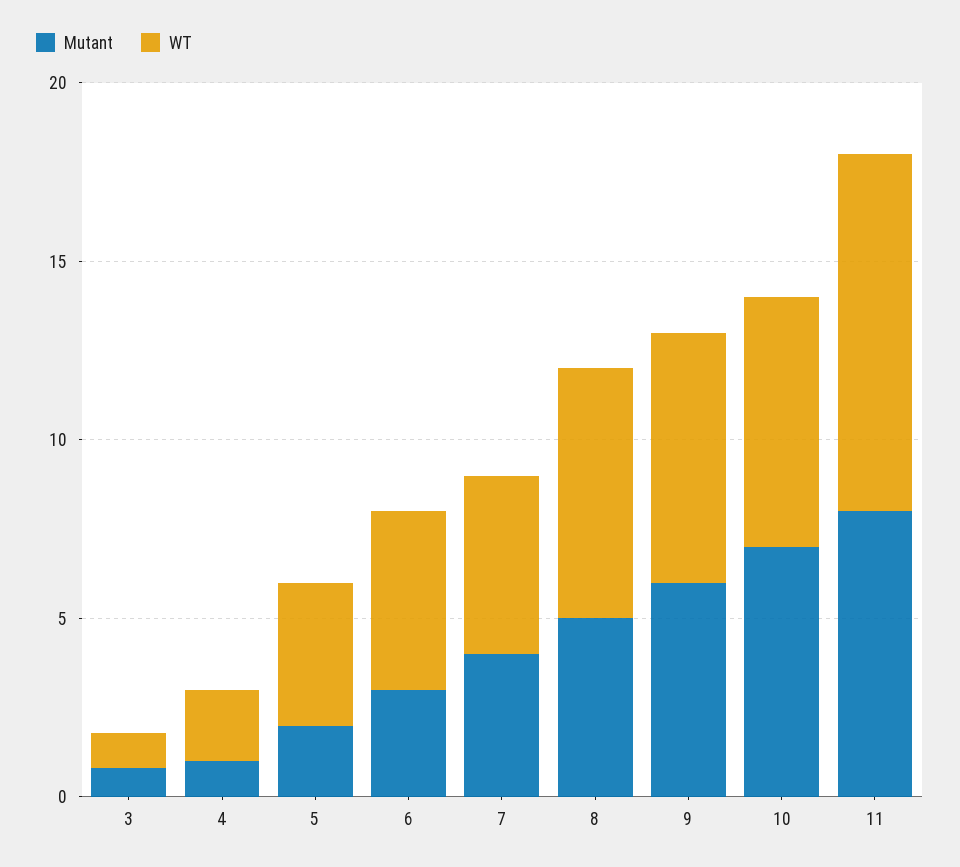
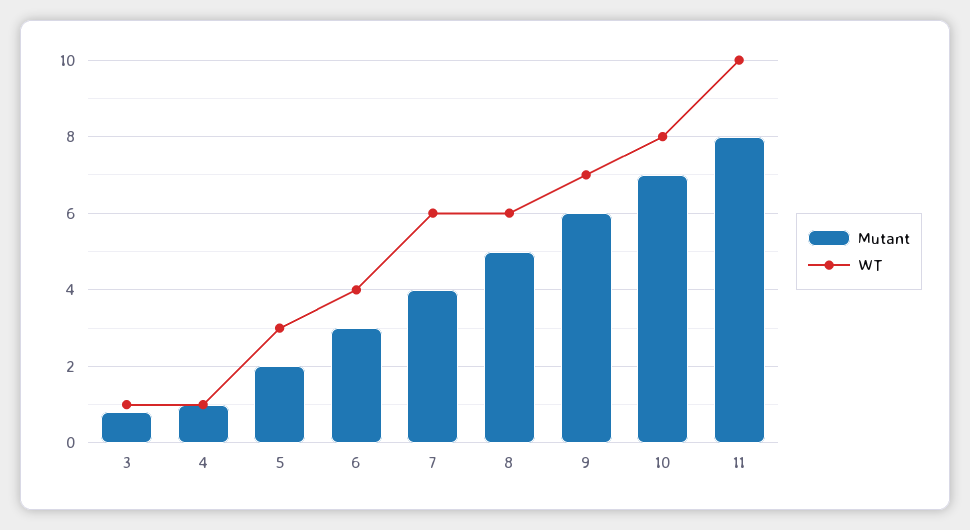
  {
    "Mutant": {
      "3": 1,
      "4": 1,
      "5": 2,
      "6": 3,
      "7": 4,
      "8": 5,
      "9": 6,
      "10": 7,
      "11": 8
    },
    "WT": {
      "3": 1,
-     "4": 2,
+     "4": 1,
-     "5": 4,
+     "5": 3,
-     "6": 5,
+     "6": 4,
-     "7": 5,
+     "7": 6,
-     "8": 7,
+     "8": 6,
      "9": 7,
-     "10": 7,
+     "10": 8,
      "11": 10
    }
  }

